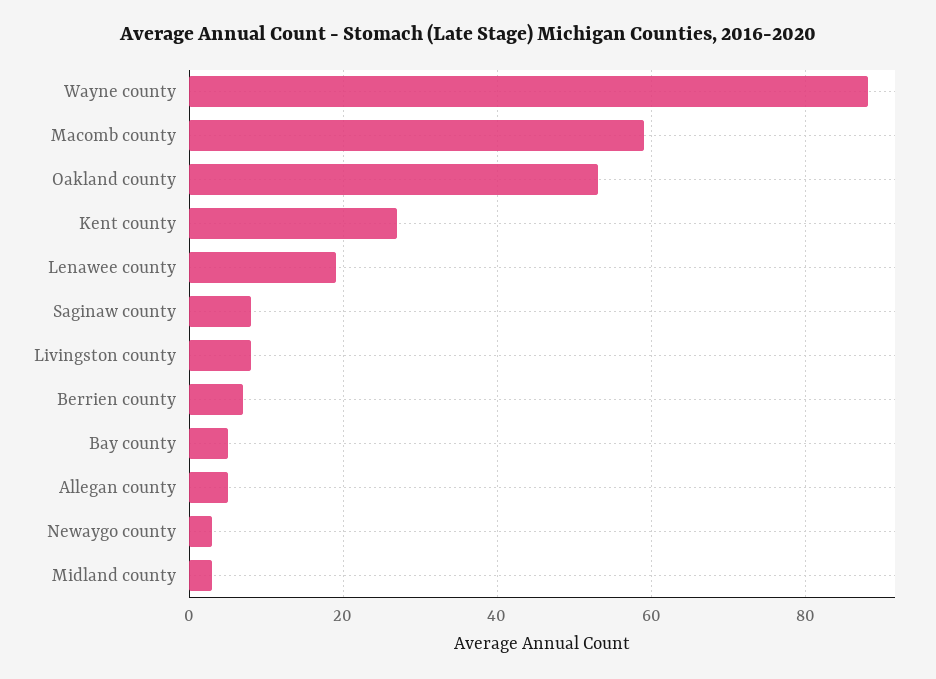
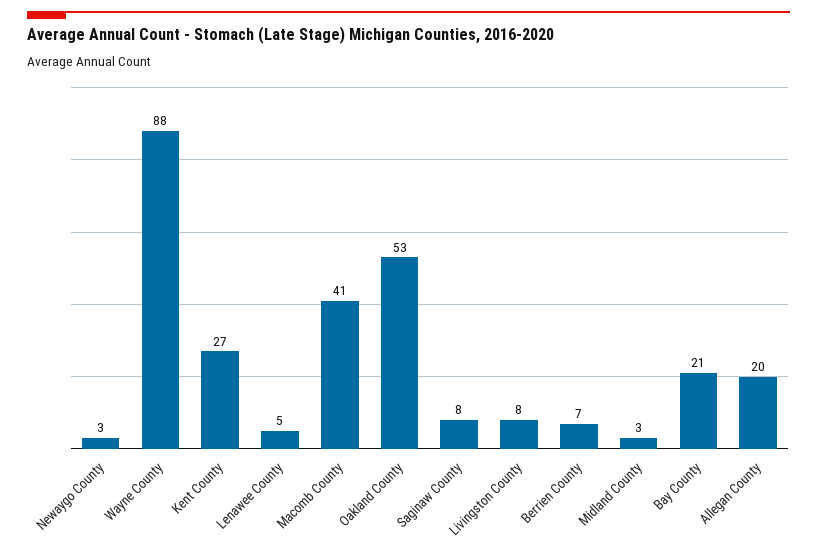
  {
    "Wayne county": 88,
-   "Macomb county": 60,
+   "Macomb county": 41,
    "Oakland county": 53,
    "Kent county": 27,
-   "Lenawee county": 20,
+   "Lenawee county": 5,
    "Saginaw county": 8,
    "Livingston county": 8,
    "Berrien county": 7,
-   "Bay county": 5,
+   "Bay county": 21,
-   "Allegan county": 5,
+   "Allegan county": 20,
    "Newaygo county": 3,
    "Midland county": 3
  }

